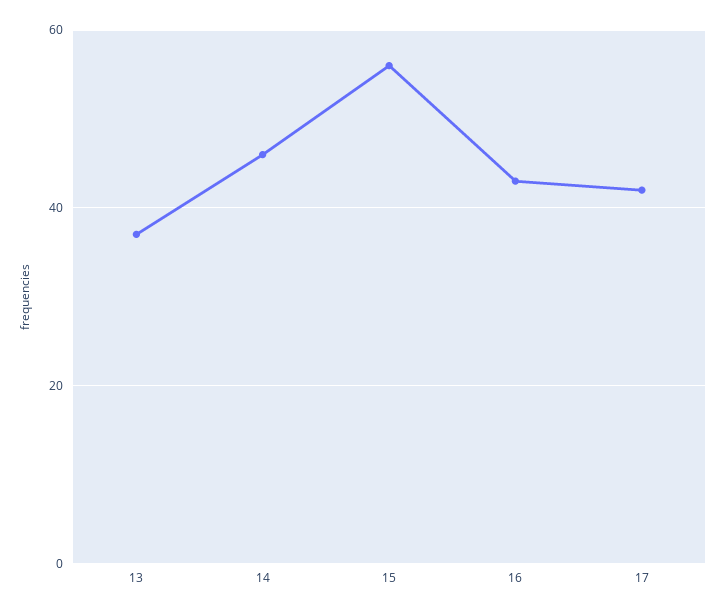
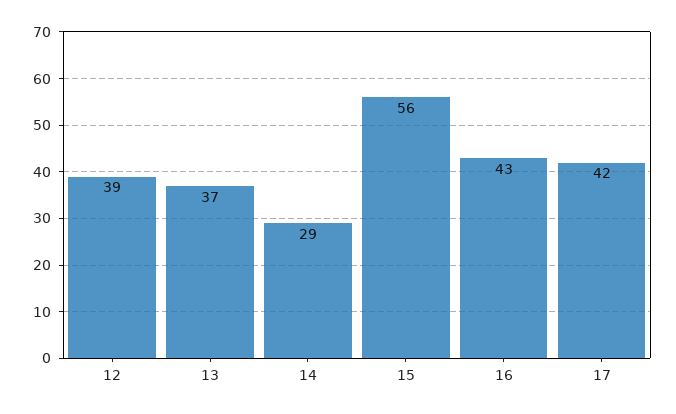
  {
    "13": 37,
-   "14": 45,
+   "14": 29,
    "15": 56,
    "16": 43,
-   "17": 42
+   "17": 42,
+   "12": 39
  }

